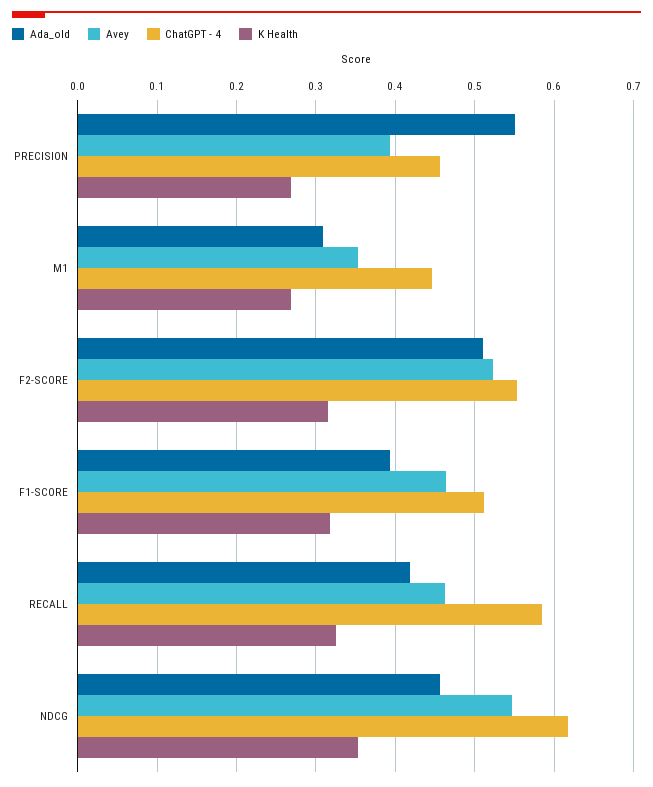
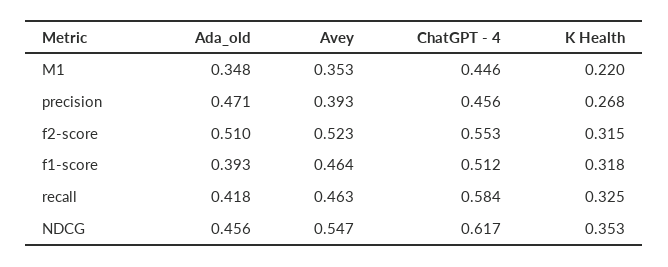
  {
    "Ada_old": {
-     "PRECISION": 0.55,
+     "PRECISION": 0.471,
-     "M1": 0.31,
+     "M1": 0.348,
      "F2-SCORE": 0.51,
      "F1-SCORE": 0.393,
      "RECALL": 0.418,
      "NDCG": 0.456
    },
    "Avey": {
      "PRECISION": 0.393,
      "M1": 0.353,
      "F2-SCORE": 0.523,
      "F1-SCORE": 0.464,
      "RECALL": 0.463,
      "NDCG": 0.547
    },
    "ChatGPT - 4": {
      "PRECISION": 0.456,
      "M1": 0.446,
      "F2-SCORE": 0.553,
      "F1-SCORE": 0.512,
      "RECALL": 0.584,
      "NDCG": 0.617
    },
    "K Health": {
      "PRECISION": 0.268,
-     "M1": 0.27,
+     "M1": 0.22,
      "F2-SCORE": 0.315,
      "F1-SCORE": 0.318,
      "RECALL": 0.325,
      "NDCG": 0.353
    }
  }

